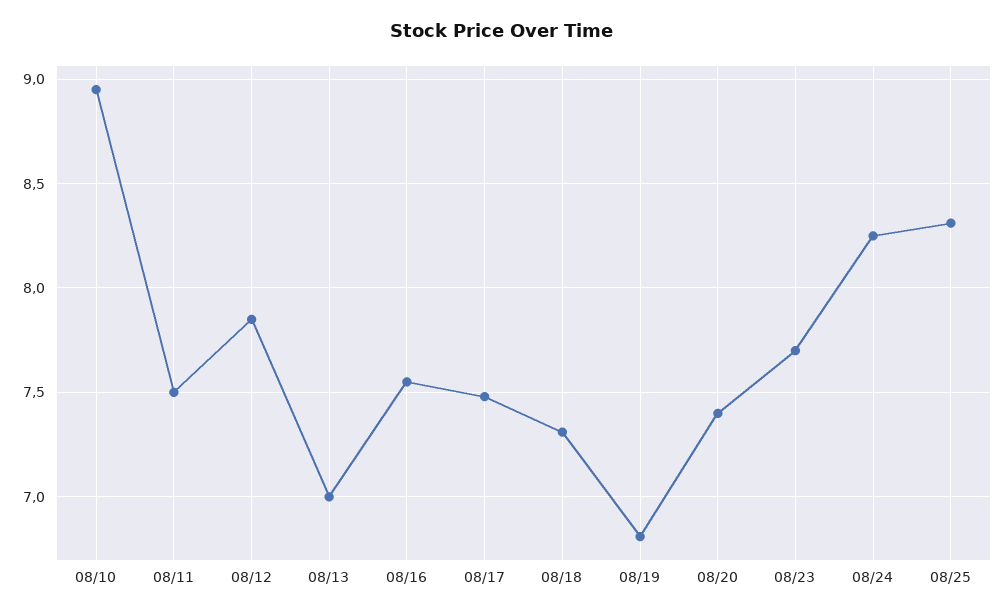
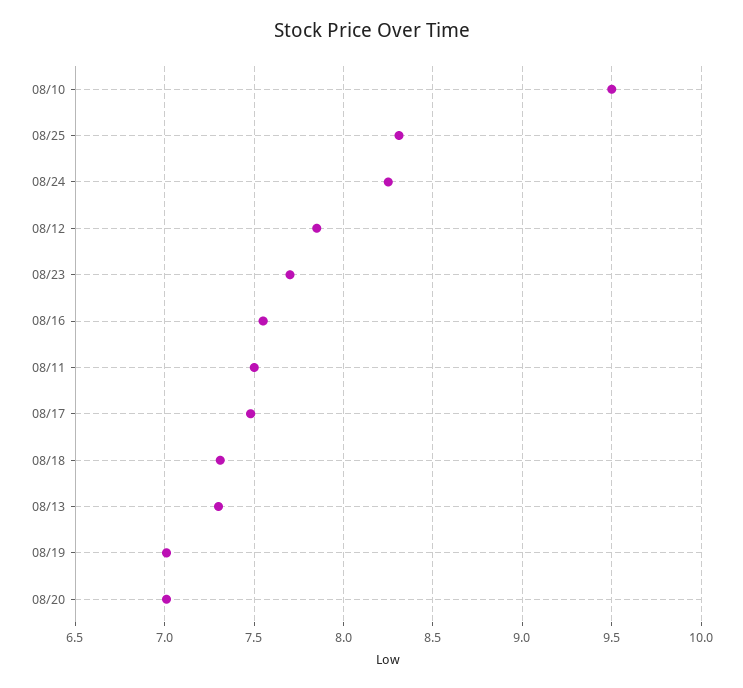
  {
-   "08/10": 8.95,
+   "08/10": 9.5,
    "08/11": 7.5,
    "08/12": 7.85,
-   "08/13": 7,
+   "08/13": 7.3,
    "08/16": 7.55,
    "08/17": 7.5,
    "08/18": 7.3,
-   "08/19": 6.8,
+   "08/19": 7,
-   "08/20": 7.4,
+   "08/20": 7,
    "08/23": 7.7,
    "08/24": 8.25,
    "08/25": 8.3
  }

